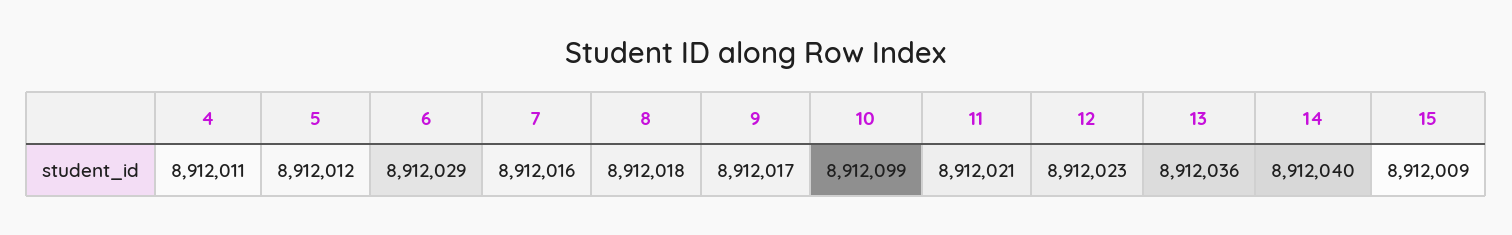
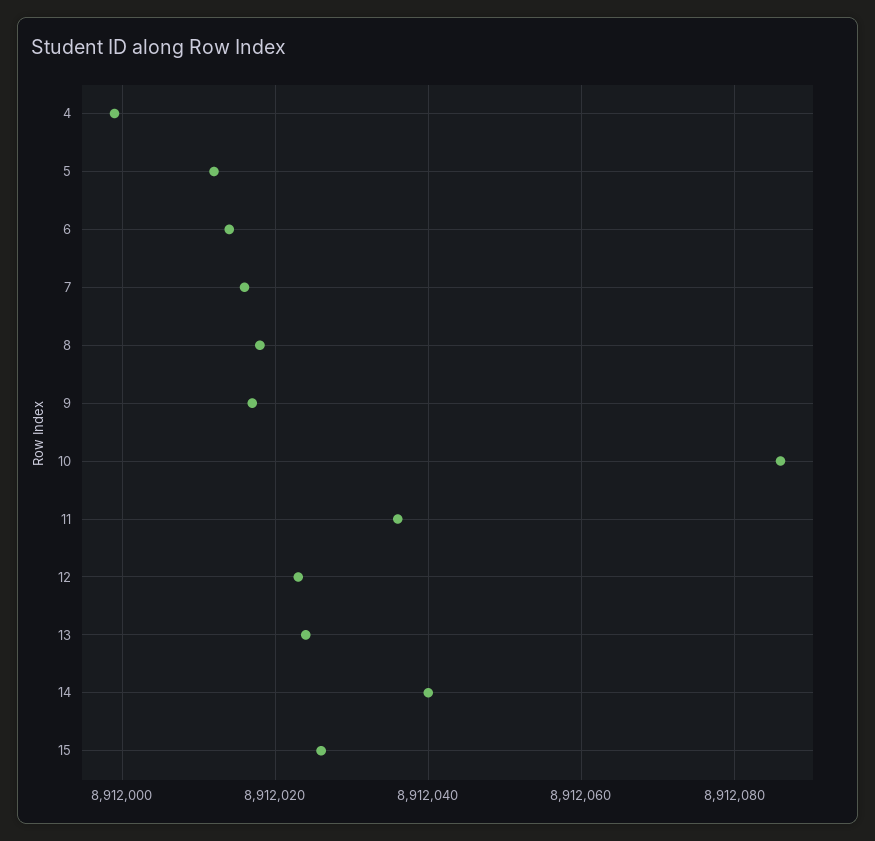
  {
-   "4": 8912011,
+   "4": 8912000,
    "5": 8912012,
-   "6": 8912029,
+   "6": 8912015,
    "7": 8912016,
    "8": 8912018,
    "9": 8912017,
-   "10": 8912099,
+   "10": 8912085,
-   "11": 8912021,
+   "11": 8912035,
    "12": 8912023,
-   "13": 8912036,
+   "13": 8912025,
    "14": 8912040,
-   "15": 8912009
+   "15": 8912025
  }

